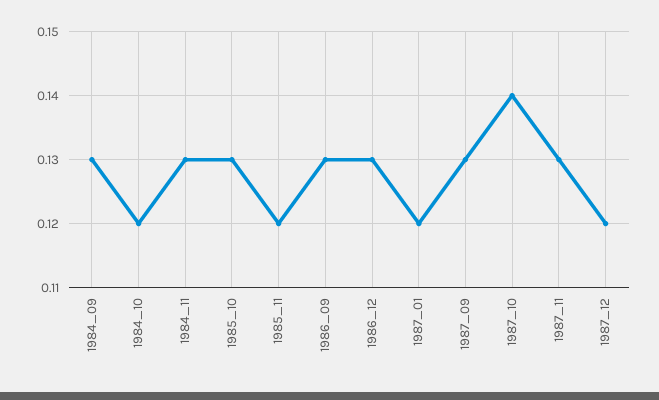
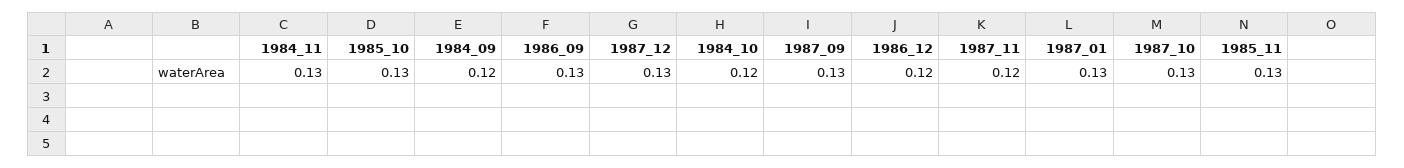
  {
-   "1984_09": 0.13,
+   "1984_09": 0.12,
    "1984_10": 0.12,
    "1984_11": 0.13,
    "1985_10": 0.13,
-   "1985_11": 0.12,
+   "1985_11": 0.13,
    "1986_09": 0.13,
-   "1986_12": 0.13,
+   "1986_12": 0.12,
-   "1987_01": 0.12,
+   "1987_01": 0.13,
    "1987_09": 0.13,
-   "1987_10": 0.14,
+   "1987_10": 0.13,
-   "1987_11": 0.13,
+   "1987_11": 0.12,
-   "1987_12": 0.12
+   "1987_12": 0.13
  }

